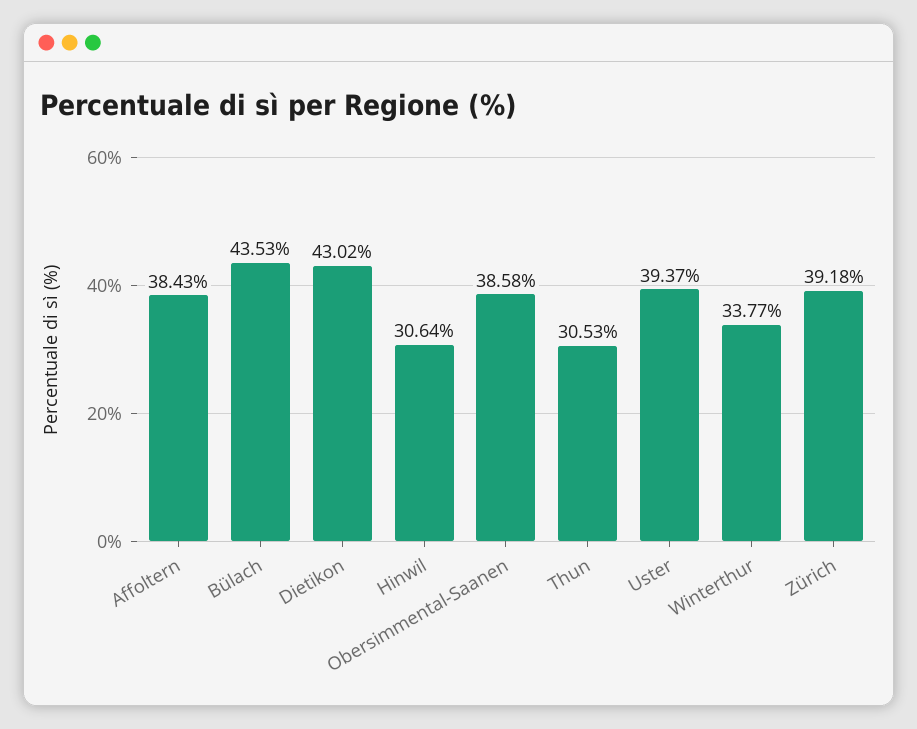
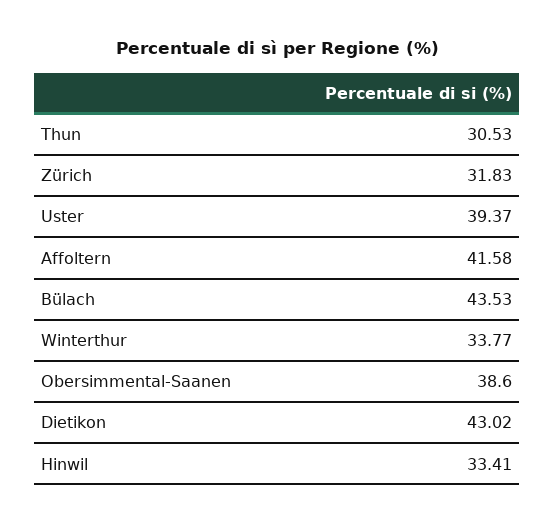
  {
-   "Affoltern": 38.43,
+   "Affoltern": 41.58,
    "Bülach": 43.53,
    "Dietikon": 43.02,
-   "Hinwil": 30.64,
+   "Hinwil": 33.41,
-   "Obersimmental-Saanen": 38.58,
+   "Obersimmental-Saanen": 38.6,
    "Thun": 30.53,
    "Uster": 39.37,
    "Winterthur": 33.77,
-   "Zürich": 39.18
+   "Zürich": 31.83
  }

